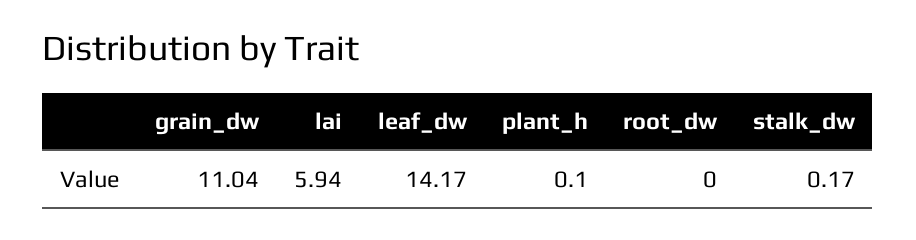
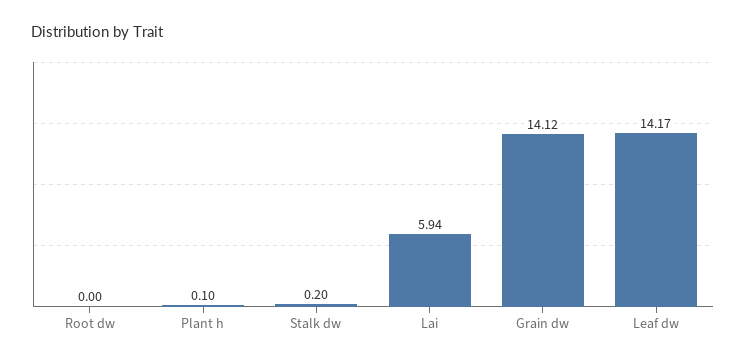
  {
-   "grain_dw": 11.04,
+   "grain_dw": 14.12,
    "lai": 5.94,
    "leaf_dw": 14.17,
    "plant_h": 0.1,
    "root_dw": 0,
-   "stalk_dw": 0.17
+   "stalk_dw": 0.2
  }

